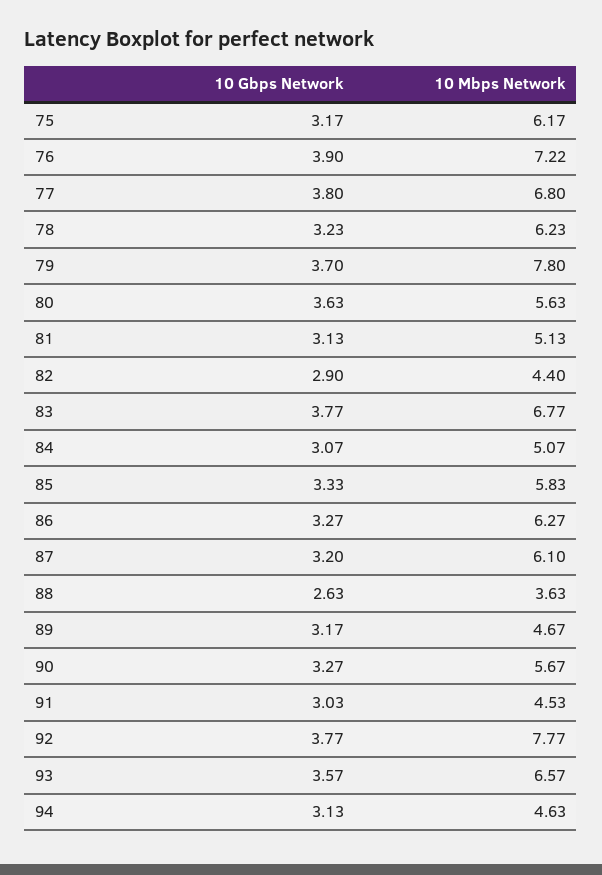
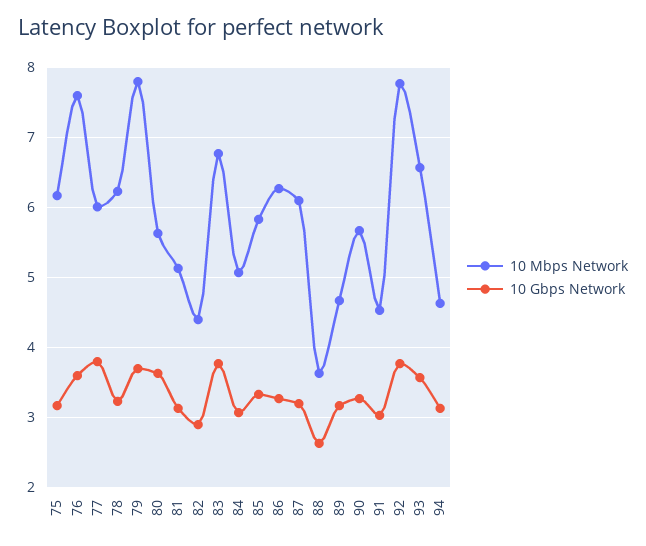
  {
    "10 Gbps Network": {
      "75": 3.17,
-     "76": 3.9,
+     "76": 3.6,
      "77": 3.8,
      "78": 3.23,
      "79": 3.7,
      "80": 3.63,
      "81": 3.13,
      "82": 2.9,
      "83": 3.77,
      "84": 3.07,
      "85": 3.33,
      "86": 3.27,
      "87": 3.2,
      "88": 2.63,
      "89": 3.17,
      "90": 3.27,
      "91": 3.03,
      "92": 3.77,
      "93": 3.57,
      "94": 3.13
    },
    "10 Mbps Network": {
      "75": 6.17,
-     "76": 7.22,
+     "76": 7.6,
-     "77": 6.8,
+     "77": 6,
      "78": 6.23,
      "79": 7.8,
      "80": 5.63,
      "81": 5.13,
      "82": 4.4,
      "83": 6.77,
      "84": 5.07,
      "85": 5.83,
      "86": 6.27,
      "87": 6.1,
      "88": 3.63,
      "89": 4.67,
      "90": 5.67,
      "91": 4.53,
      "92": 7.77,
      "93": 6.57,
      "94": 4.63
    }
  }

